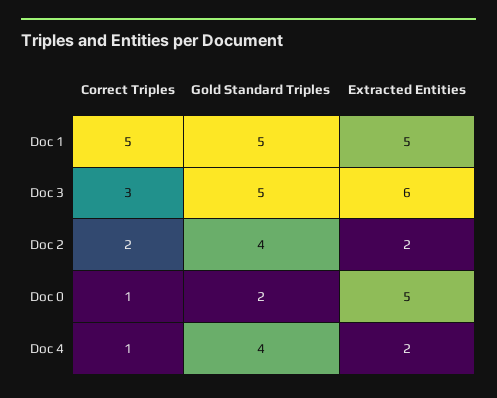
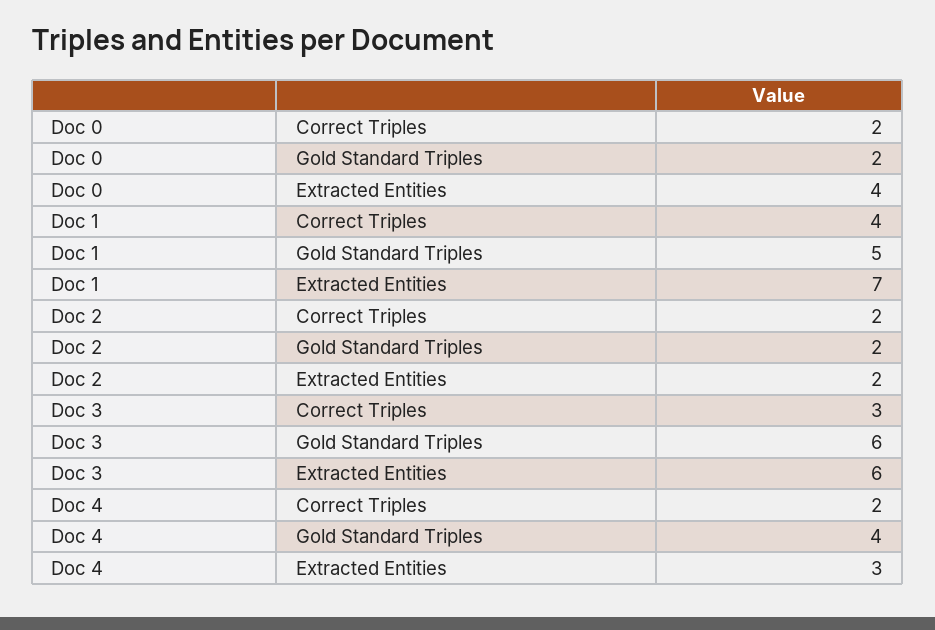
  {
    "Correct Triples": {
-     "Doc 1": 5,
+     "Doc 1": 4,
      "Doc 3": 3,
      "Doc 2": 2,
-     "Doc 0": 1,
+     "Doc 0": 2,
-     "Doc 4": 1
+     "Doc 4": 2
    },
    "Gold Standard Triples": {
      "Doc 1": 5,
-     "Doc 3": 5,
+     "Doc 3": 6,
-     "Doc 2": 4,
+     "Doc 2": 2,
      "Doc 0": 2,
      "Doc 4": 4
    },
    "Extracted Entities": {
-     "Doc 1": 5,
+     "Doc 1": 7,
      "Doc 3": 6,
      "Doc 2": 2,
-     "Doc 0": 5,
+     "Doc 0": 4,
-     "Doc 4": 2
+     "Doc 4": 3
    }
  }

